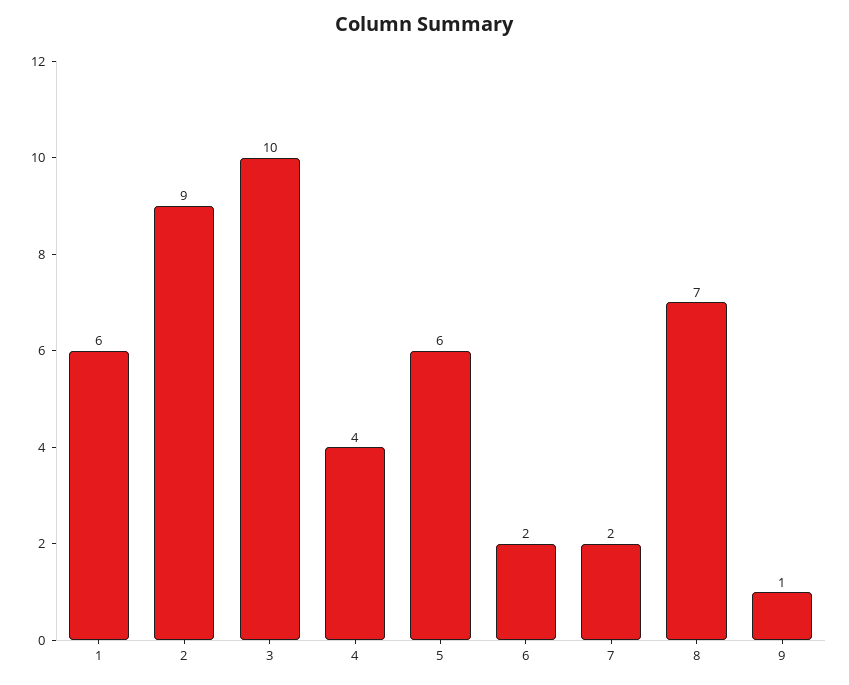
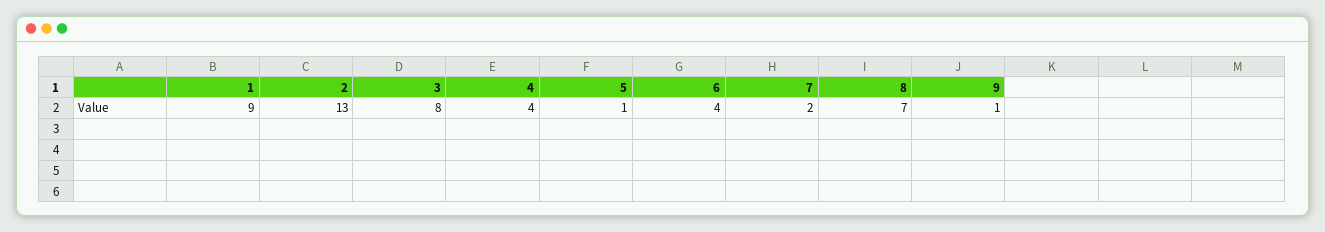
  {
-   "1": 6,
+   "1": 9,
-   "2": 9,
+   "2": 13,
-   "3": 10,
+   "3": 8,
    "4": 4,
-   "5": 6,
+   "5": 1,
-   "6": 2,
+   "6": 4,
    "7": 2,
    "8": 7,
    "9": 1
  }

